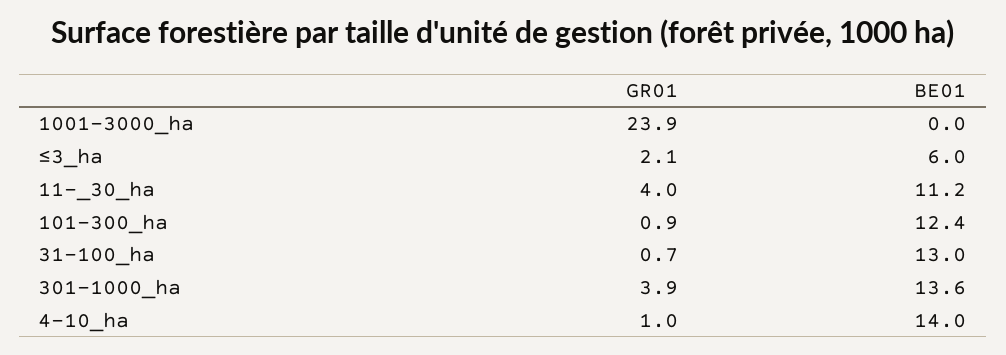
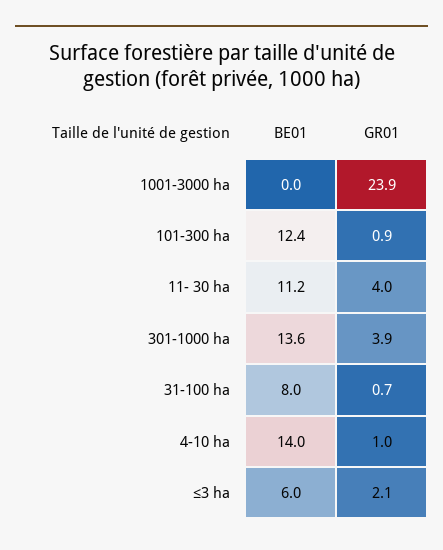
  {
    "GR01": {
      "1001-3000_ha": 23.9,
      "≤3_ha": 2.1,
      "11-_30_ha": 4,
      "101-300_ha": 0.9,
      "31-100_ha": 0.7,
      "301-1000_ha": 3.9,
      "4-10_ha": 1
    },
    "BE01": {
      "1001-3000_ha": 0,
      "≤3_ha": 6,
      "11-_30_ha": 11.2,
      "101-300_ha": 12.4,
-     "31-100_ha": 13,
+     "31-100_ha": 8,
      "301-1000_ha": 13.6,
      "4-10_ha": 14
    }
  }

